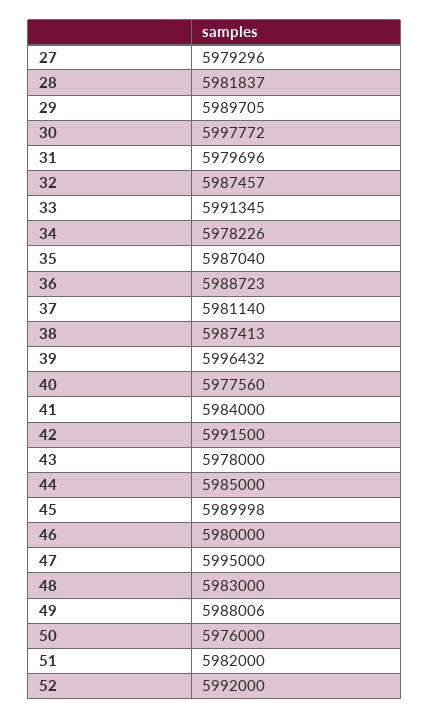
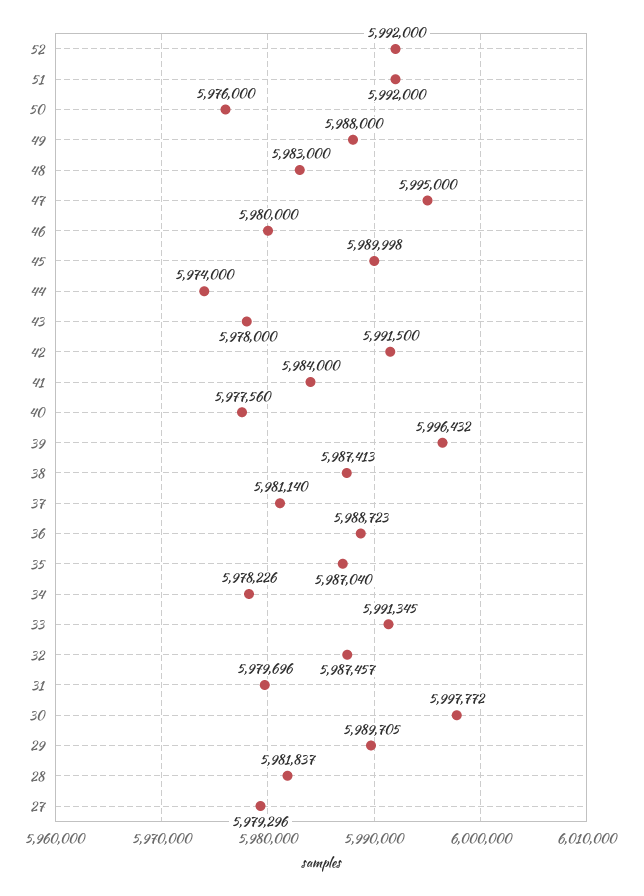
  {
    "27": 5979296,
    "28": 5981837,
    "29": 5989705,
    "30": 5997772,
    "31": 5979696,
    "32": 5987457,
    "33": 5991345,
    "34": 5978226,
    "35": 5987040,
    "36": 5988723,
    "37": 5981140,
    "38": 5987413,
    "39": 5996432,
    "40": 5977560,
    "41": 5984000,
    "42": 5991500,
    "43": 5978000,
-   "44": 5985000,
+   "44": 5974000,
    "45": 5989998,
    "46": 5980000,
    "47": 5995000,
    "48": 5983000,
-   "49": 5988006,
+   "49": 5988000,
    "50": 5976000,
-   "51": 5982000,
+   "51": 5992000,
    "52": 5992000
  }

